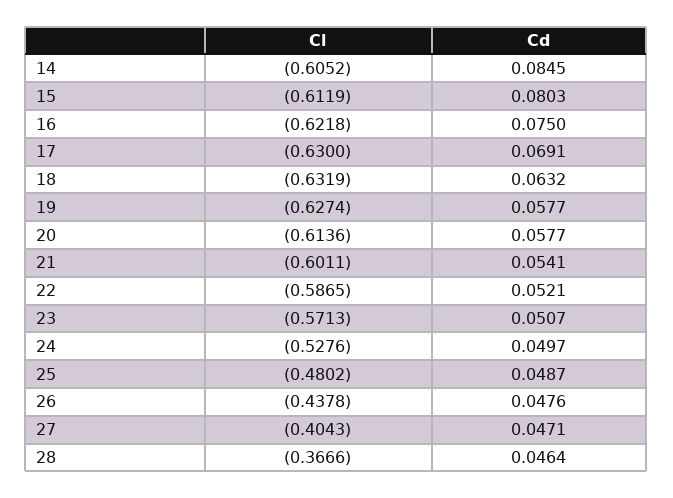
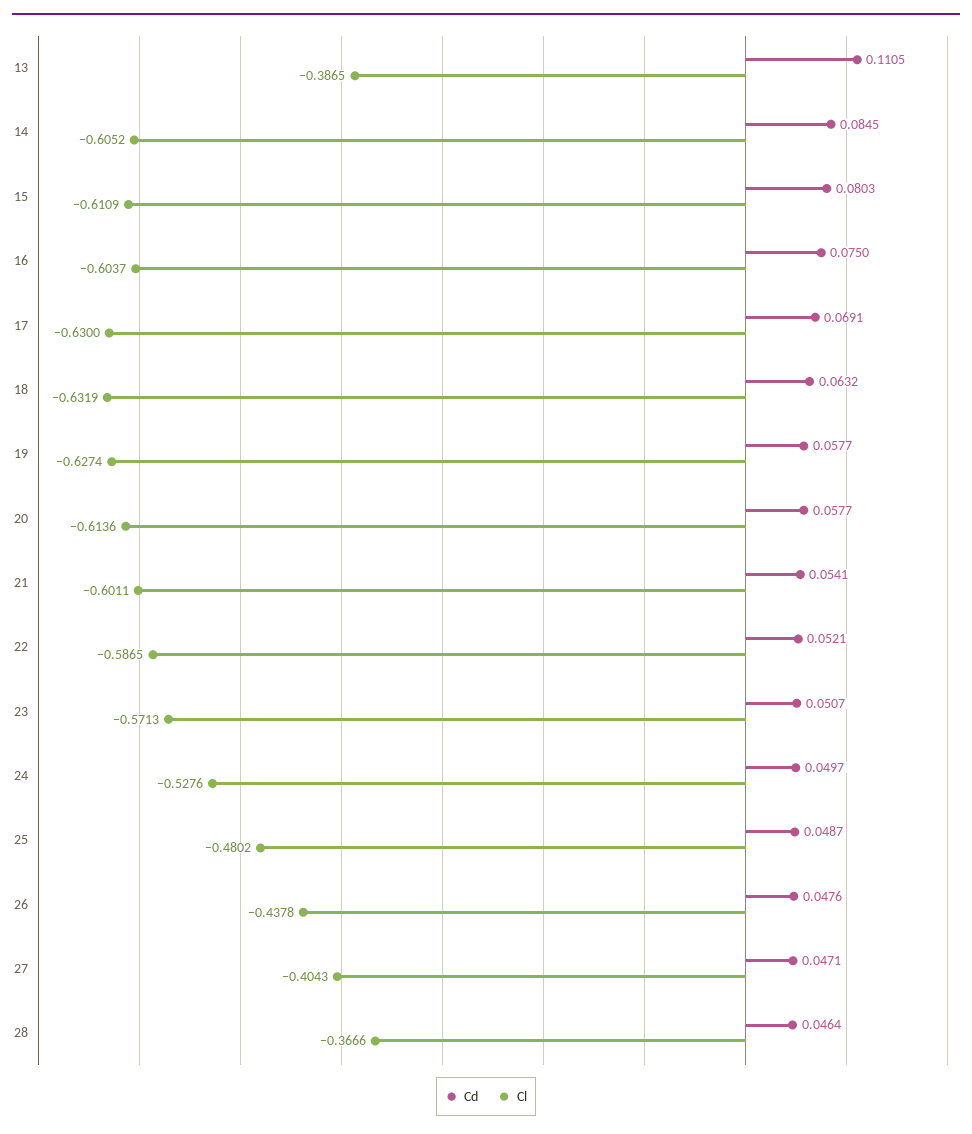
  {
    "Cl": {
      "14": -0.6052,
-     "15": -0.6119,
+     "15": -0.6109,
-     "16": -0.6218,
+     "16": -0.6037,
      "17": -0.63,
      "18": -0.6319,
      "19": -0.6274,
      "20": -0.6136,
      "21": -0.6011,
      "22": -0.5865,
      "23": -0.5713,
      "24": -0.5276,
      "25": -0.4802,
      "26": -0.4378,
      "27": -0.4043,
-     "28": -0.3666
+     "28": -0.3666,
+     "13": -0.3865
    },
    "Cd": {
      "14": 0.0845,
      "15": 0.0803,
      "16": 0.075,
      "17": 0.0691,
      "18": 0.0632,
      "19": 0.0577,
      "20": 0.0577,
      "21": 0.0541,
      "22": 0.0521,
      "23": 0.0507,
      "24": 0.0497,
      "25": 0.0487,
      "26": 0.0476,
      "27": 0.0471,
-     "28": 0.0464
+     "28": 0.0464,
+     "13": 0.1105
    }
  }

